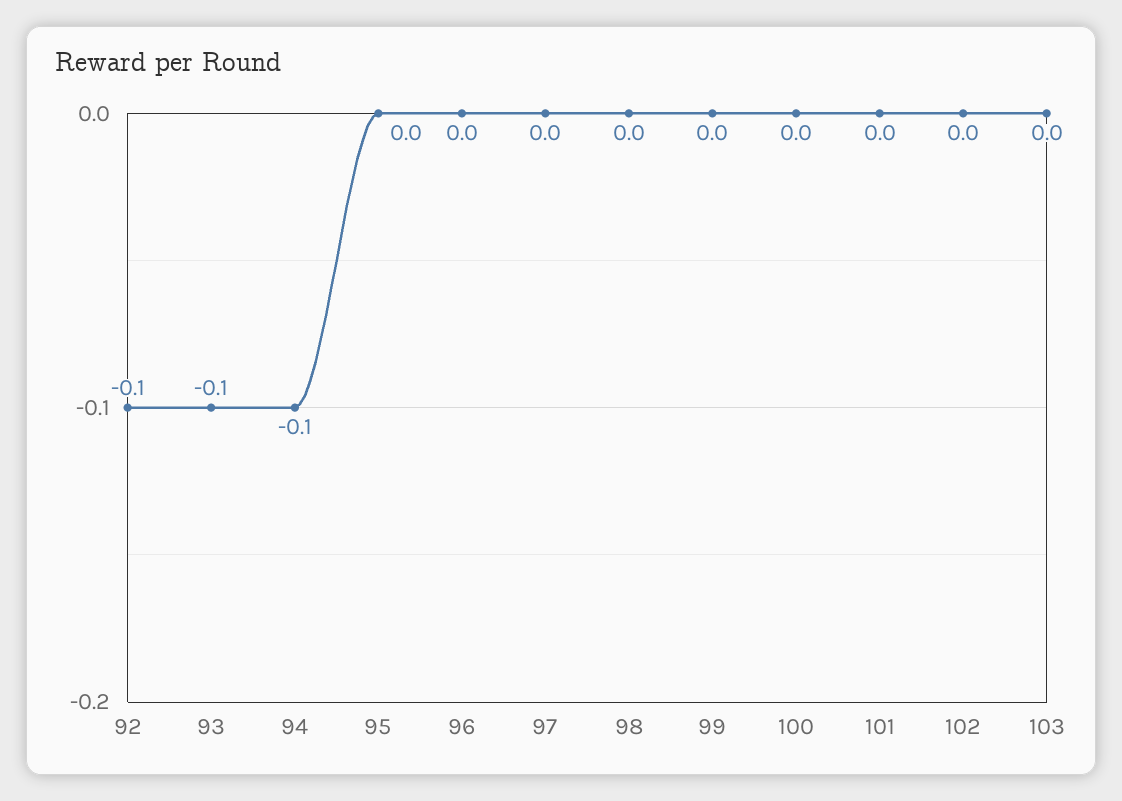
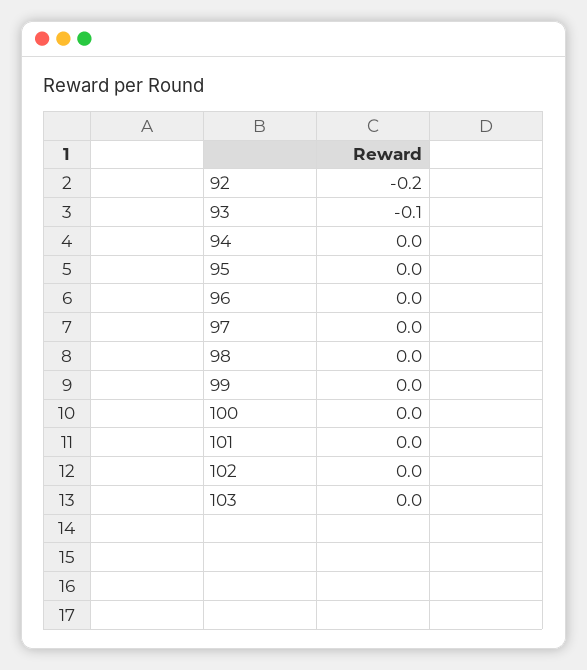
  {
-   "92": -0.1,
+   "92": -0.2,
    "93": -0.1,
-   "94": -0.1,
+   "94": 0,
    "95": 0,
    "96": 0,
    "97": 0,
    "98": 0,
    "99": 0,
    "100": 0,
    "101": 0,
    "102": 0,
    "103": 0
  }

